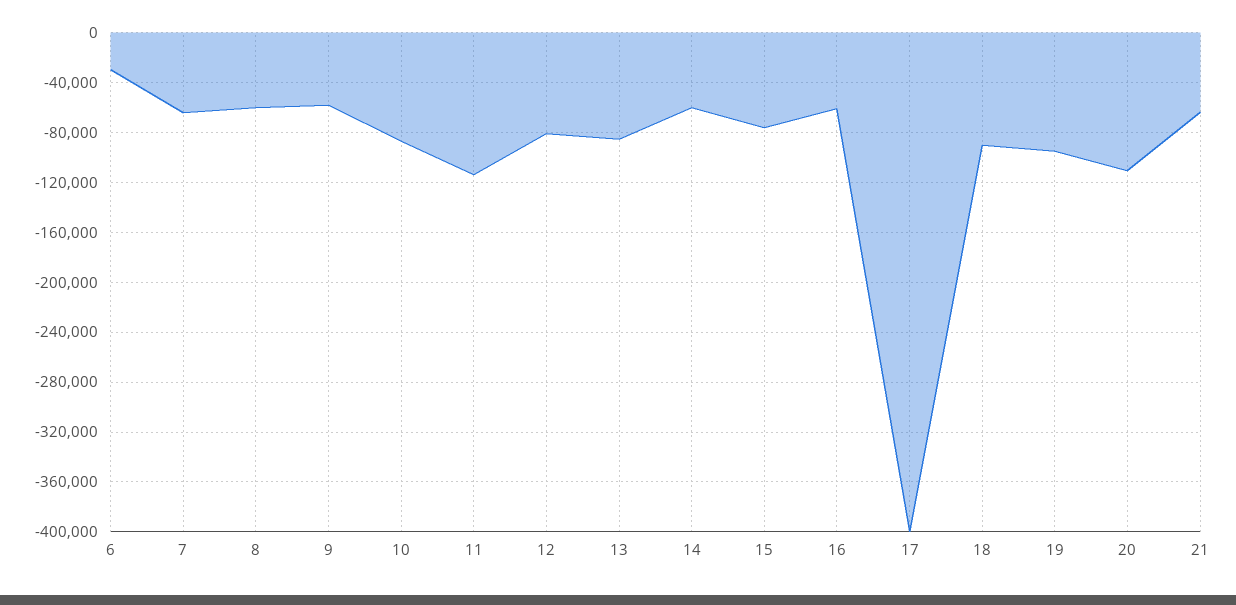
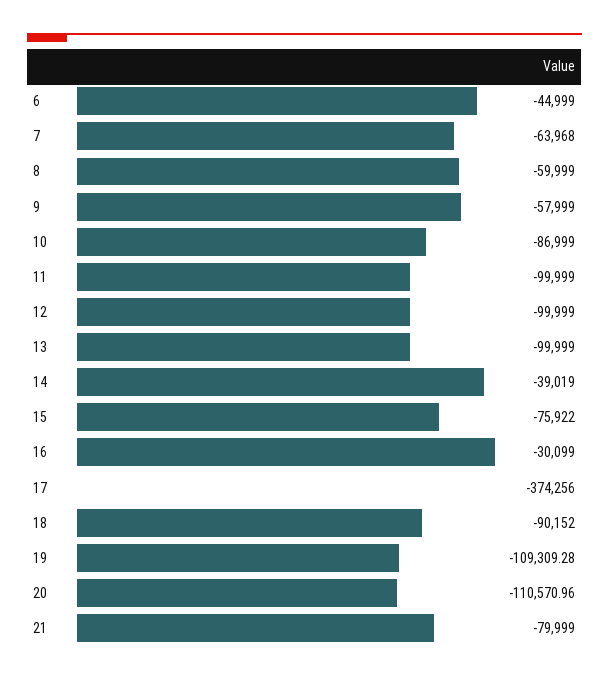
  {
-   "6": -30000,
+   "6": -44999,
    "7": -63968,
    "8": -59999,
    "9": -57999,
    "10": -86999,
-   "11": -115000,
+   "11": -99999,
-   "12": -80000,
+   "12": -99999,
-   "13": -85000,
+   "13": -99999,
-   "14": -60000,
+   "14": -39019,
    "15": -75922,
-   "16": -60000,
+   "16": -30099,
-   "17": -400000,
+   "17": -374256,
    "18": -90152,
-   "19": -95000,
+   "19": -109309.28,
    "20": -110570.96,
-   "21": -65000
+   "21": -79999
  }

